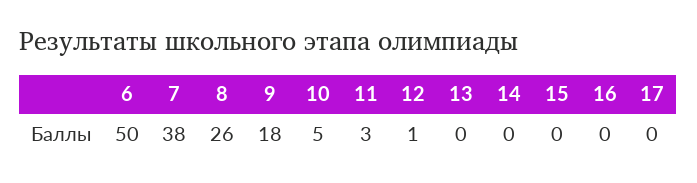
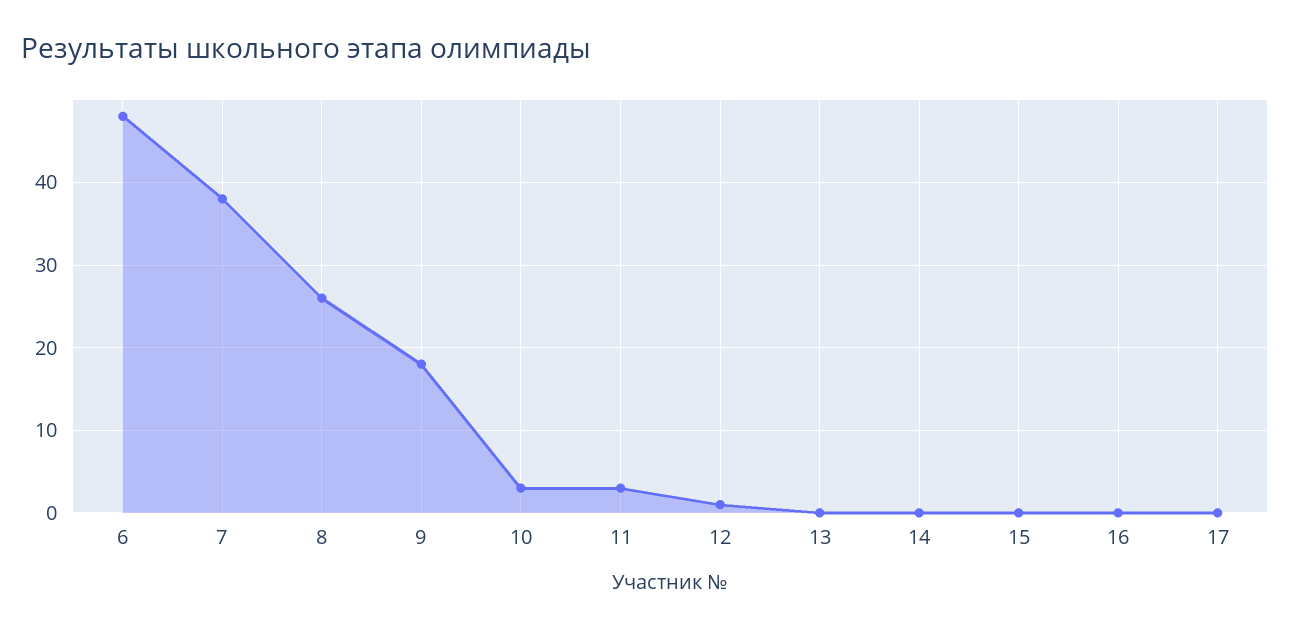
  {
-   "6": 50,
+   "6": 48,
    "7": 38,
    "8": 26,
    "9": 18,
-   "10": 5,
+   "10": 3,
    "11": 3,
    "12": 1,
    "13": 0,
    "14": 0,
    "15": 0,
    "16": 0,
    "17": 0
  }

